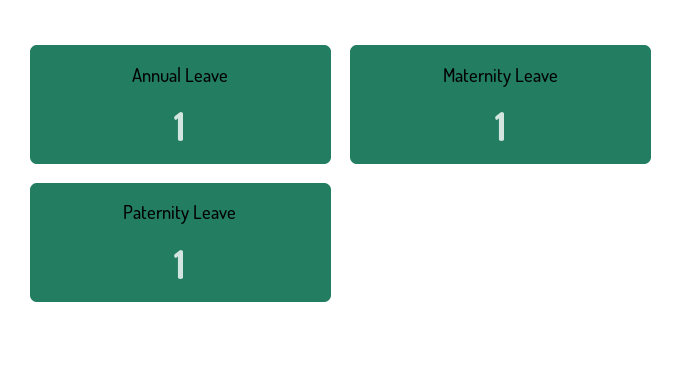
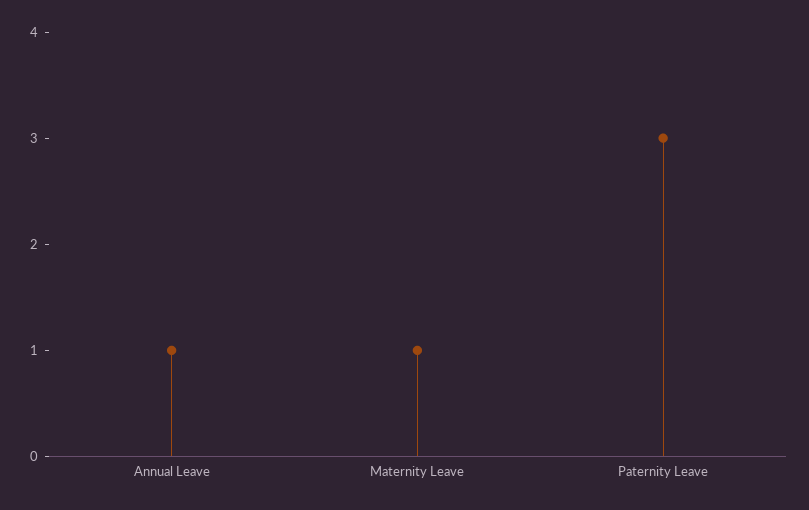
  {
    "Annual Leave": 1,
    "Maternity Leave": 1,
-   "Paternity Leave": 1
+   "Paternity Leave": 3
  }

